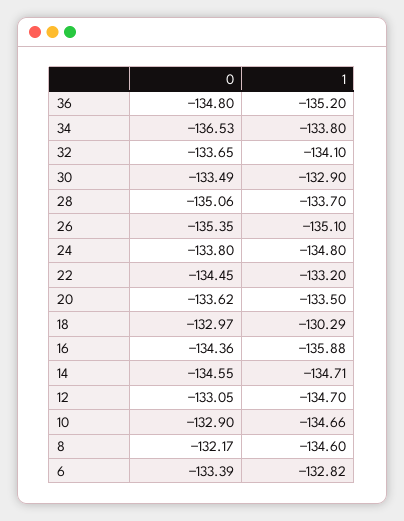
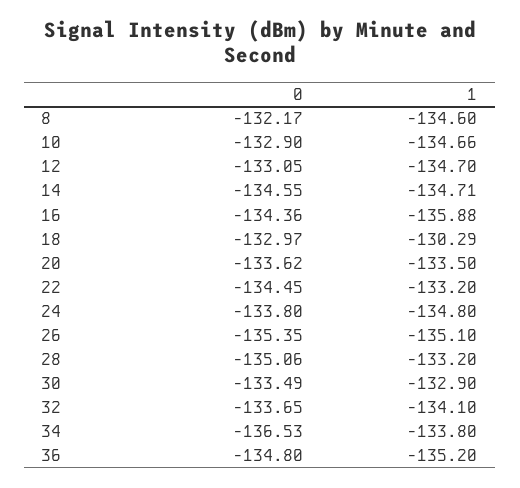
  {
    "0": {
      "36": -134.8,
      "34": -136.53,
      "32": -133.65,
      "30": -133.49,
      "28": -135.06,
      "26": -135.35,
      "24": -133.8,
      "22": -134.45,
      "20": -133.62,
      "18": -132.97,
      "16": -134.36,
      "14": -134.55,
      "12": -133.05,
      "10": -132.9,
-     "8": -132.17,
+     "8": -132.17
-     "6": -133.39
    },
    "1": {
      "36": -135.2,
      "34": -133.8,
      "32": -134.1,
      "30": -132.9,
-     "28": -133.7,
+     "28": -133.2,
      "26": -135.1,
      "24": -134.8,
      "22": -133.2,
      "20": -133.5,
      "18": -130.29,
      "16": -135.88,
      "14": -134.71,
      "12": -134.7,
      "10": -134.66,
-     "8": -134.6,
+     "8": -134.6
-     "6": -132.82
    }
  }

